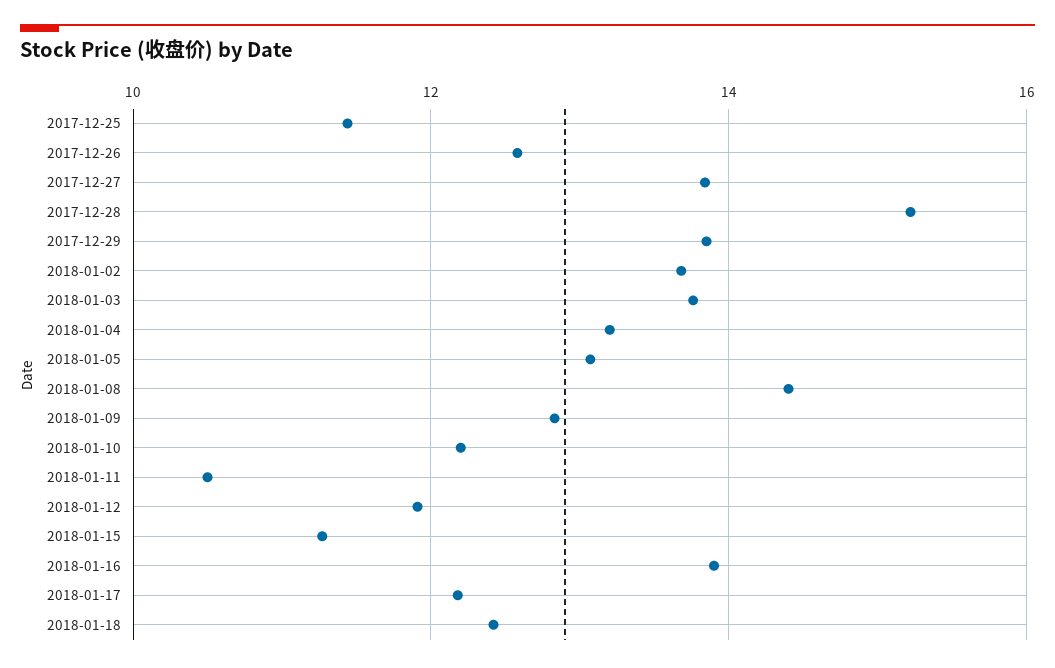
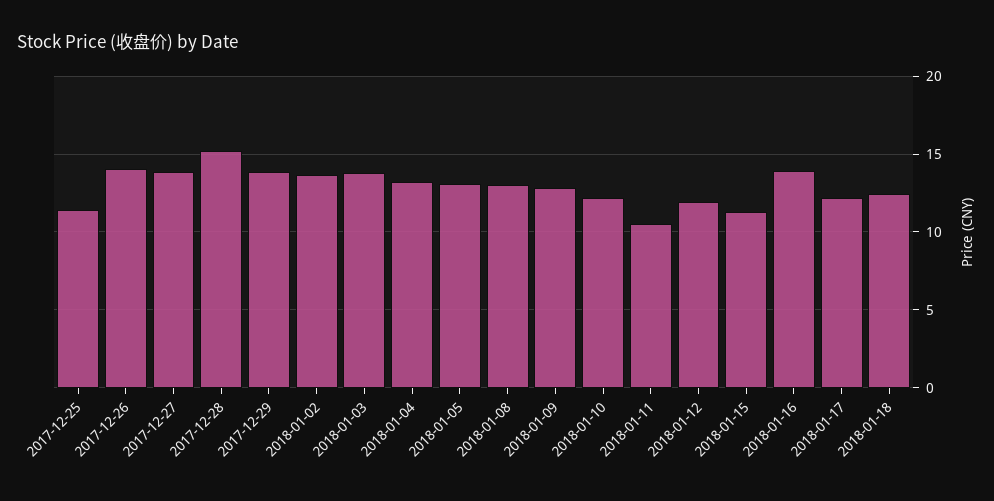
  {
    "2017-12-25": 11.4,
-   "2017-12-26": 12.6,
+   "2017-12-26": 14,
    "2017-12-27": 13.8,
    "2017-12-28": 15.2,
    "2017-12-29": 13.8,
    "2018-01-02": 13.6,
    "2018-01-03": 13.8,
    "2018-01-04": 13.2,
    "2018-01-05": 13,
-   "2018-01-08": 14.4,
+   "2018-01-08": 13,
    "2018-01-09": 12.8,
    "2018-01-10": 12.2,
    "2018-01-11": 10.6,
    "2018-01-12": 12,
    "2018-01-15": 11.2,
    "2018-01-16": 14,
    "2018-01-17": 12.2,
    "2018-01-18": 12.4
  }

